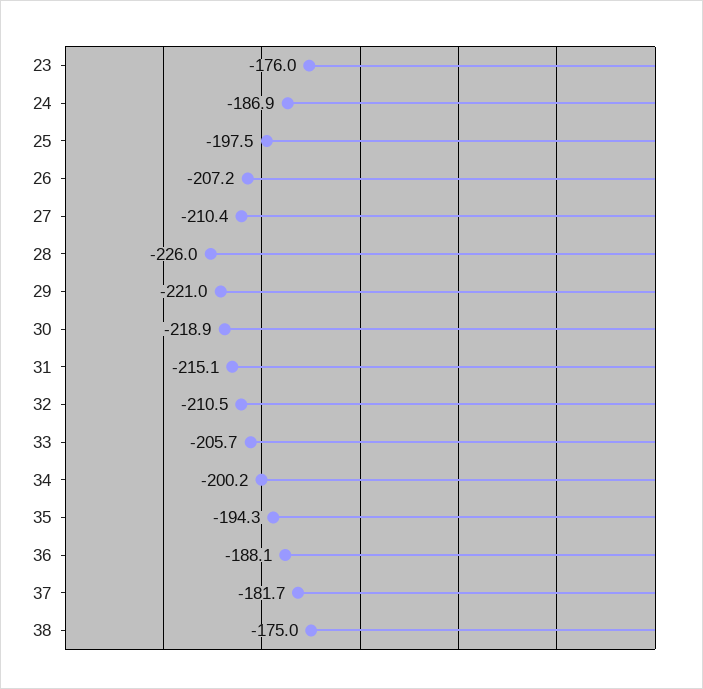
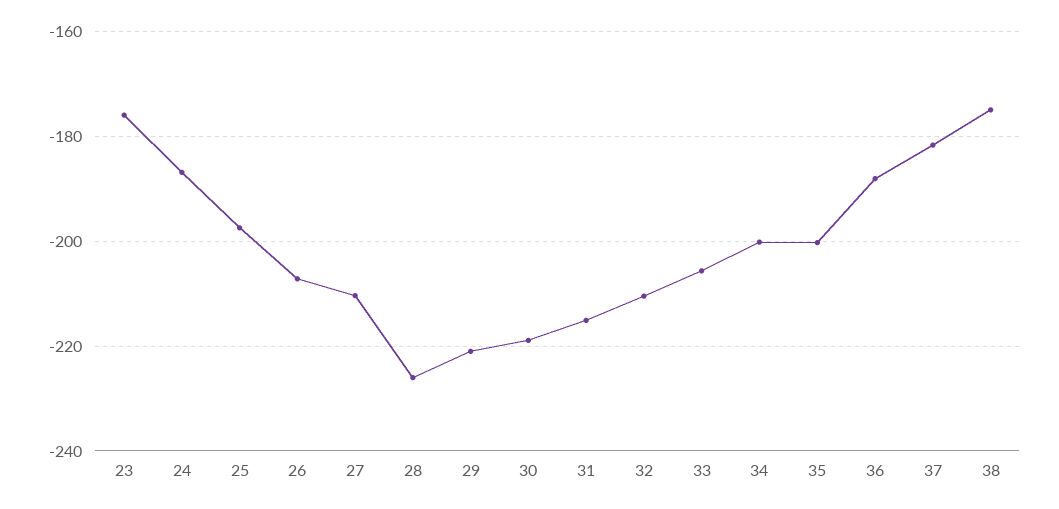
  {
    "23": -176,
    "24": -186.9,
    "25": -197.5,
    "26": -207.2,
    "27": -210.4,
    "28": -226,
    "29": -221,
    "30": -218.9,
    "31": -215.1,
    "32": -210.5,
    "33": -205.7,
    "34": -200.2,
-   "35": -194.3,
+   "35": -200,
    "36": -188.1,
    "37": -181.7,
    "38": -175
  }

